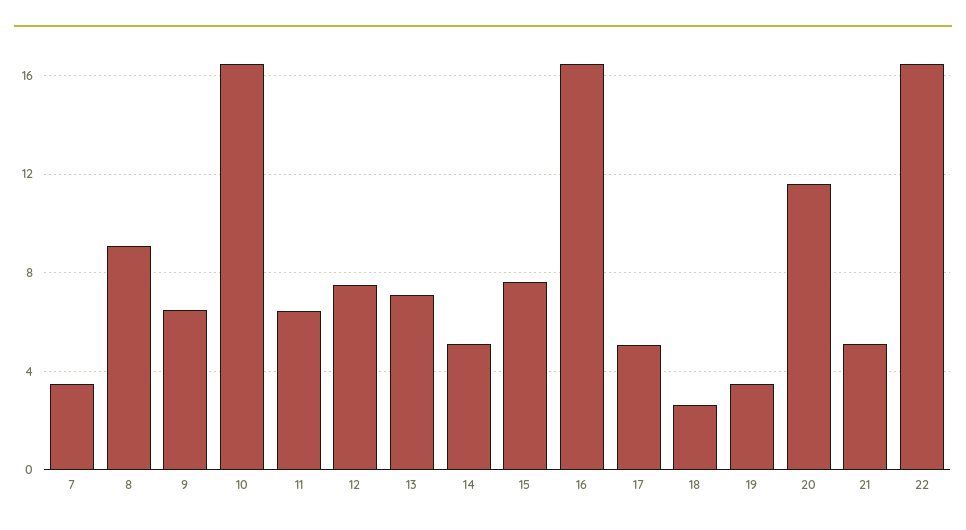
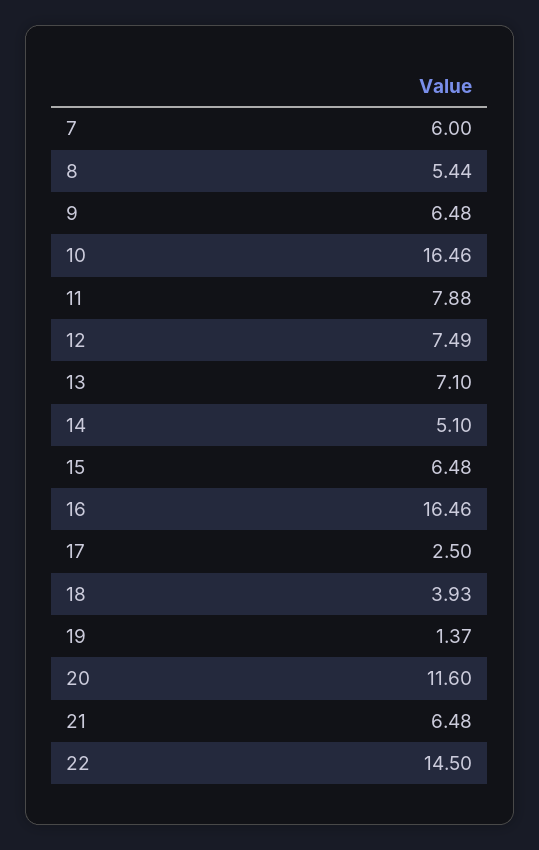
  {
-   "7": 3.5,
+   "7": 6,
-   "8": 9,
+   "8": 5.44,
    "9": 6.48,
    "10": 16.46,
-   "11": 6.5,
+   "11": 7.88,
    "12": 7.49,
    "13": 7.1,
    "14": 5.1,
-   "15": 7.5,
+   "15": 6.48,
    "16": 16.46,
-   "17": 5,
+   "17": 2.5,
-   "18": 2.5,
+   "18": 3.93,
-   "19": 3.5,
+   "19": 1.37,
    "20": 11.6,
-   "21": 5,
+   "21": 6.48,
-   "22": 16.5
+   "22": 14.5
  }

